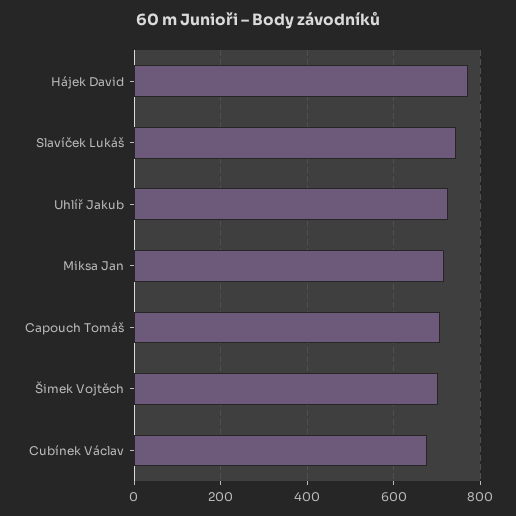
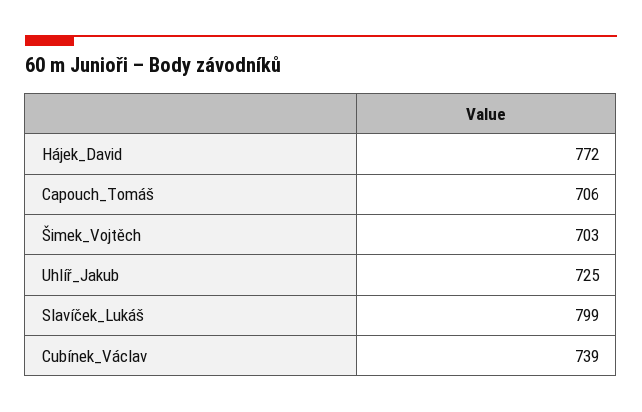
  {
    "Hájek David": 772,
-   "Slavíček Lukáš": 740,
+   "Slavíček Lukáš": 799,
    "Uhlíř Jakub": 725,
-   "Miksa Jan": 720,
    "Capouch Tomáš": 706,
    "Šimek Vojtěch": 703,
-   "Cubínek Václav": 680
+   "Cubínek Václav": 739
  }

